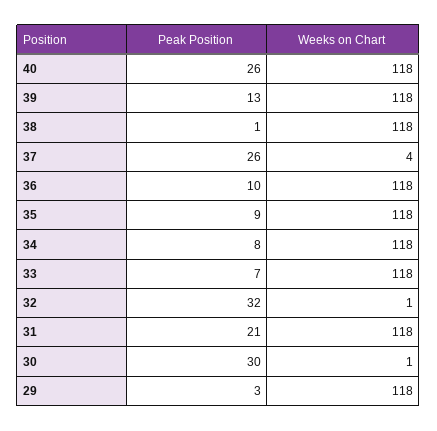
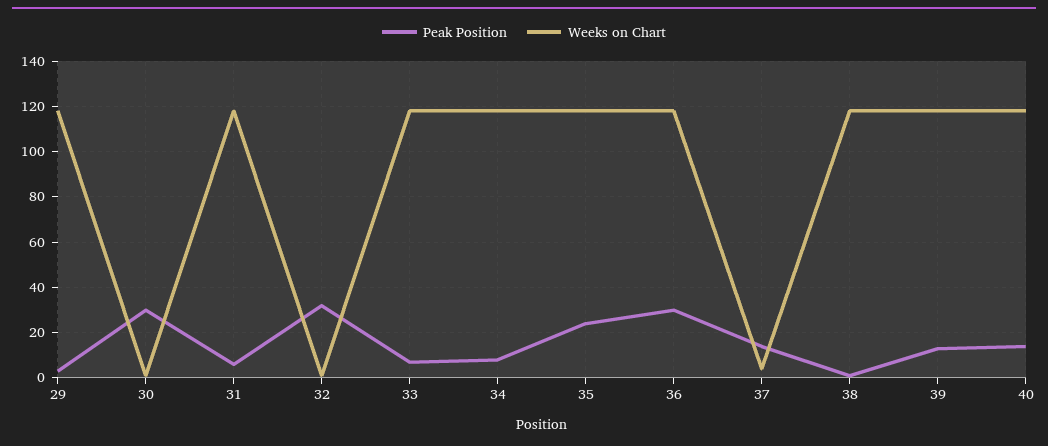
  {
    "Peak Position": {
-     "40": 26,
+     "40": 15,
      "39": 13,
      "38": 1,
-     "37": 26,
+     "37": 15,
-     "36": 10,
+     "36": 30,
-     "35": 9,
+     "35": 25,
      "34": 8,
      "33": 7,
      "32": 32,
-     "31": 21,
+     "31": 5,
      "30": 30,
      "29": 3
    },
    "Weeks on Chart": {
      "40": 118,
      "39": 118,
      "38": 118,
      "37": 4,
      "36": 118,
      "35": 118,
      "34": 118,
      "33": 118,
      "32": 1,
      "31": 118,
      "30": 1,
      "29": 118
    }
  }

